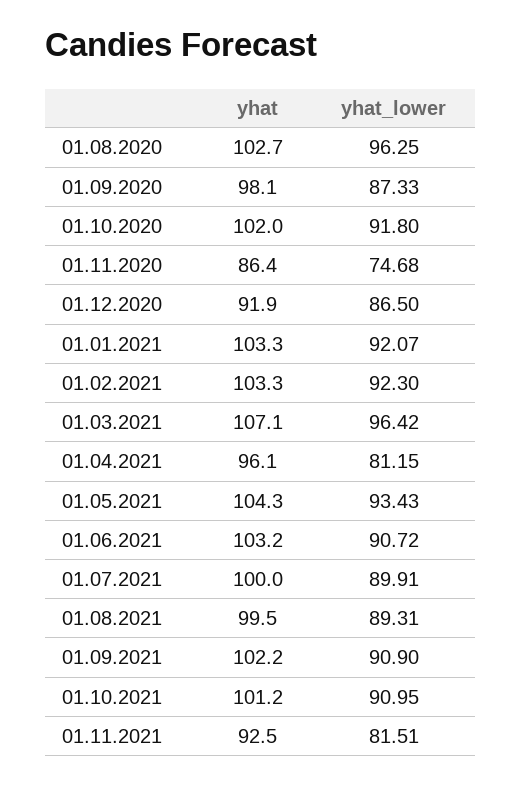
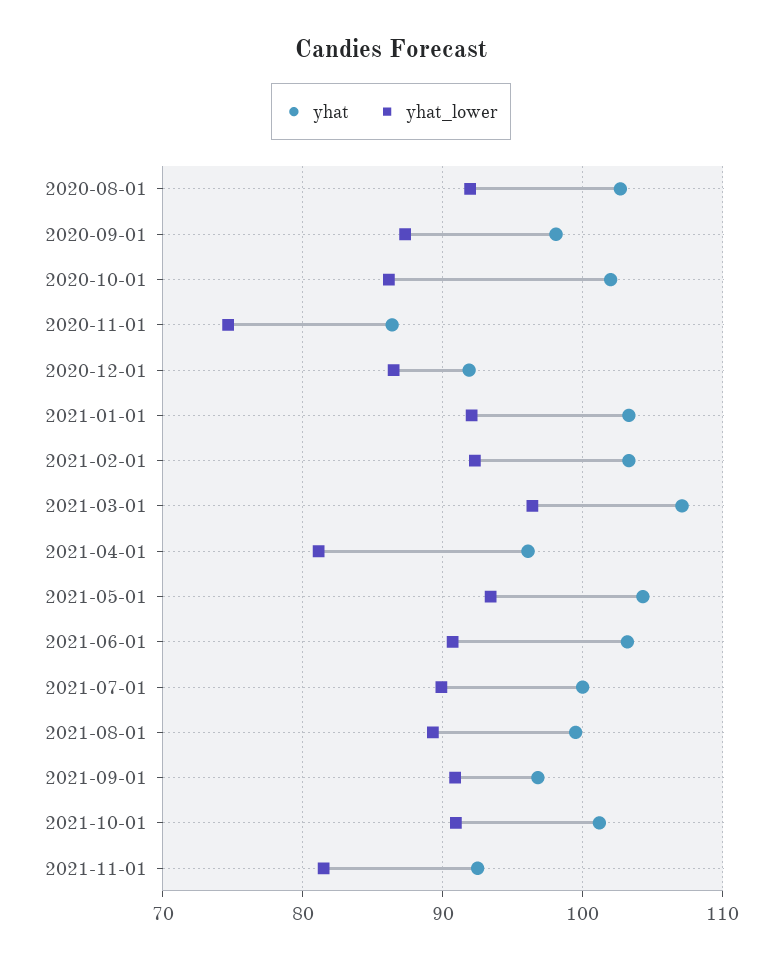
  {
    "yhat": {
      "01.08.2020": 102.7,
      "01.09.2020": 98.1,
      "01.10.2020": 102,
      "01.11.2020": 86.4,
      "01.12.2020": 91.9,
      "01.01.2021": 103.3,
      "01.02.2021": 103.3,
      "01.03.2021": 107.1,
      "01.04.2021": 96.1,
      "01.05.2021": 104.3,
      "01.06.2021": 103.2,
      "01.07.2021": 100,
      "01.08.2021": 99.5,
-     "01.09.2021": 102.2,
+     "01.09.2021": 97,
      "01.10.2021": 101.2,
      "01.11.2021": 92.5
    },
    "yhat_lower": {
-     "01.08.2020": 96.25,
+     "01.08.2020": 92,
      "01.09.2020": 87.33,
-     "01.10.2020": 91.8,
+     "01.10.2020": 86,
      "01.11.2020": 74.68,
      "01.12.2020": 86.5,
      "01.01.2021": 92.07,
      "01.02.2021": 92.3,
      "01.03.2021": 96.42,
      "01.04.2021": 81.15,
      "01.05.2021": 93.43,
      "01.06.2021": 90.72,
      "01.07.2021": 89.91,
      "01.08.2021": 89.31,
      "01.09.2021": 90.9,
      "01.10.2021": 90.95,
      "01.11.2021": 81.51
    }
  }

